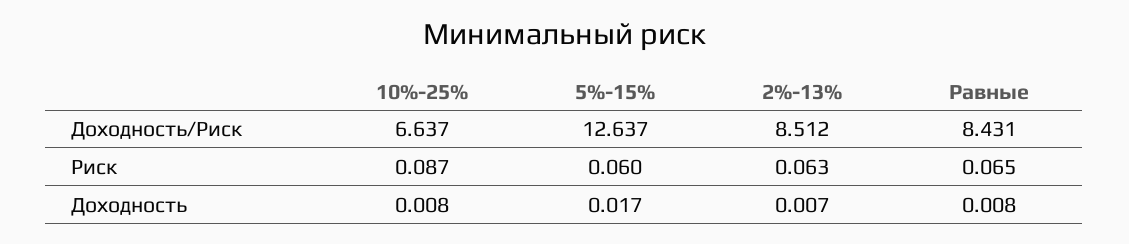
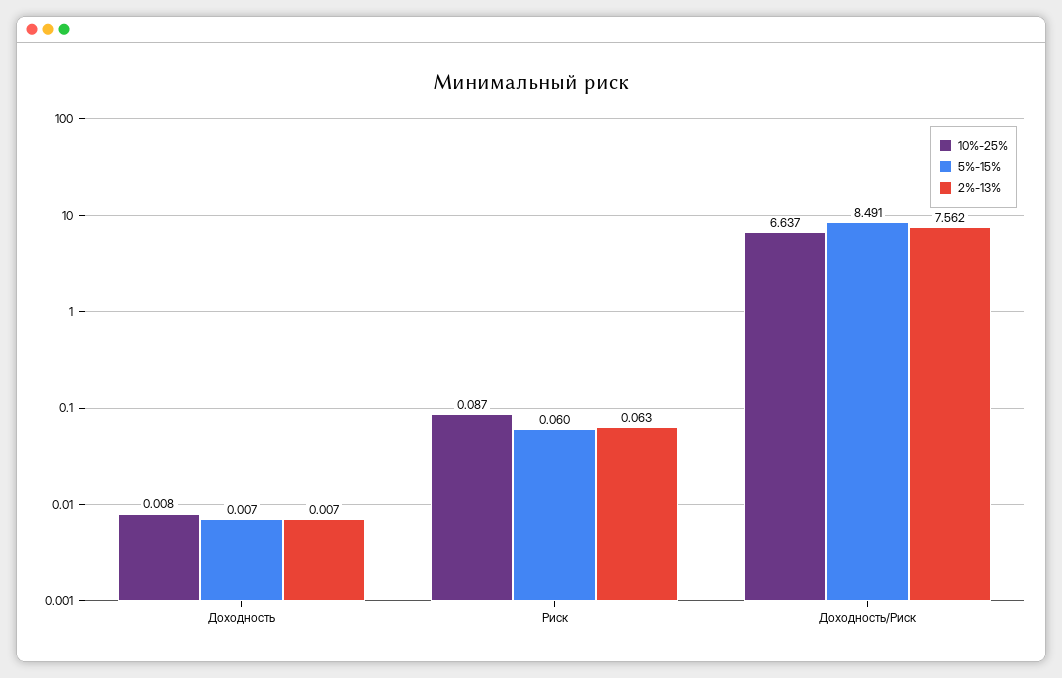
  {
    "10%-25%": {
      "Доходность/Риск": 6.637,
      "Риск": 0.087,
      "Доходность": 0.008
    },
    "5%-15%": {
-     "Доходность/Риск": 12.637,
+     "Доходность/Риск": 8.491,
      "Риск": 0.06,
-     "Доходность": 0.017
+     "Доходность": 0.007
    },
    "2%-13%": {
-     "Доходность/Риск": 8.512,
+     "Доходность/Риск": 7.562,
      "Риск": 0.063,
      "Доходность": 0.007
-   },
+   }
-   "Равные": {
-     "Доходность/Риск": 8.431,
-     "Риск": 0.065,
-     "Доходность": 0.008
-   }
  }

